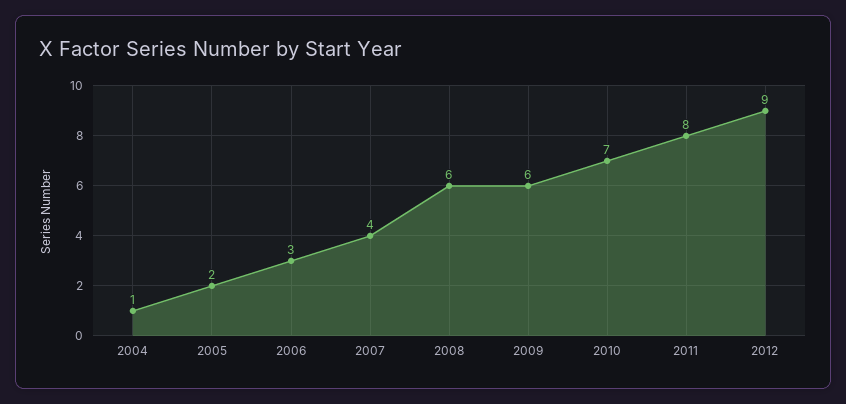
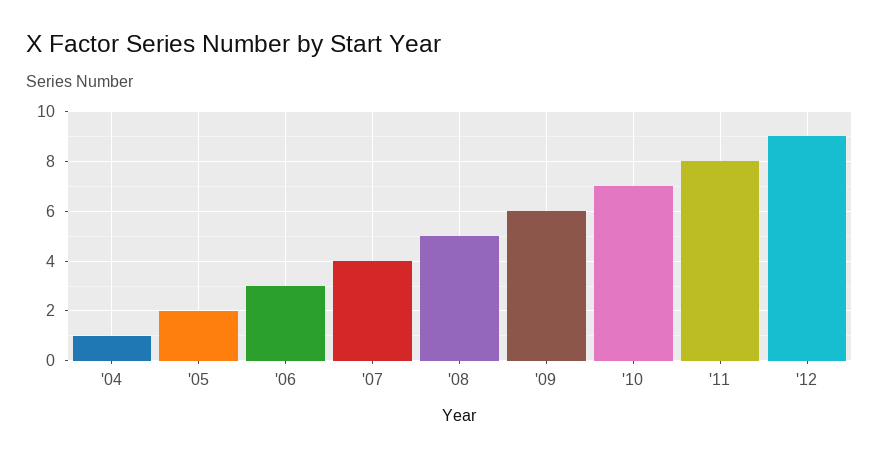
  {
    "2004": 1,
    "2005": 2,
    "2006": 3,
    "2007": 4,
-   "2008": 6,
+   "2008": 5,
    "2009": 6,
    "2010": 7,
    "2011": 8,
    "2012": 9
  }

